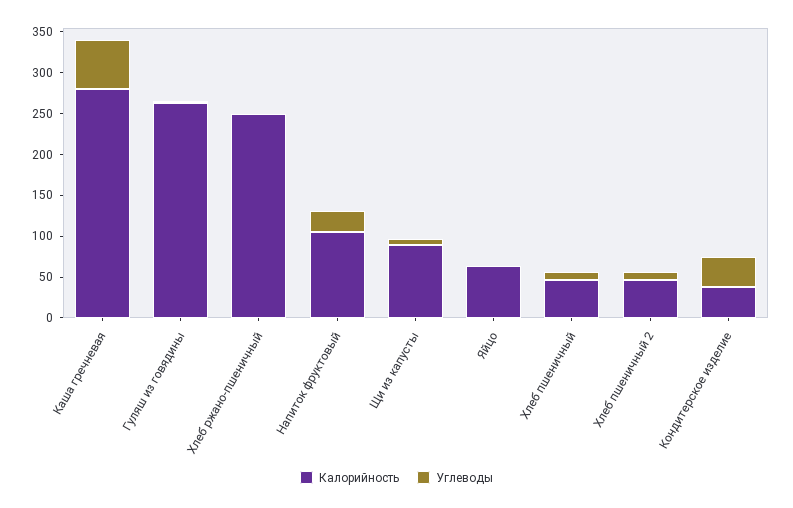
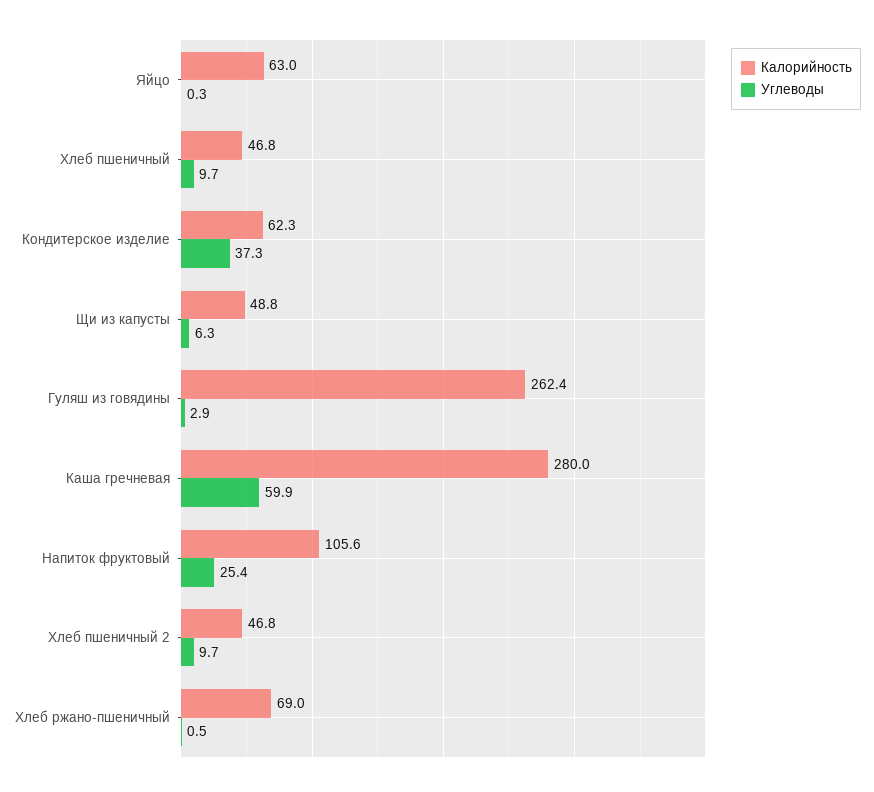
  {
    "Калорийность": {
      "Каша гречневая": 280,
      "Гуляш из говядины": 262.4,
-     "Хлеб ржано-пшеничный": 250,
+     "Хлеб ржано-пшеничный": 69,
      "Напиток фруктовый": 105.6,
-     "Щи из капусты": 90,
+     "Щи из капусты": 48.8,
      "Яйцо": 63,
      "Хлеб пшеничный": 46.8,
      "Хлеб пшеничный 2": 46.8,
-     "Кондитерское изделие": 40
+     "Кондитерское изделие": 62.3
    },
    "Углеводы": {
      "Каша гречневая": 59.9,
      "Гуляш из говядины": 2.9,
      "Хлеб ржано-пшеничный": 0.5,
      "Напиток фруктовый": 25.4,
      "Щи из капусты": 6.3,
      "Яйцо": 0.3,
      "Хлеб пшеничный": 9.7,
      "Хлеб пшеничный 2": 9.7,
      "Кондитерское изделие": 37.3
    }
  }

